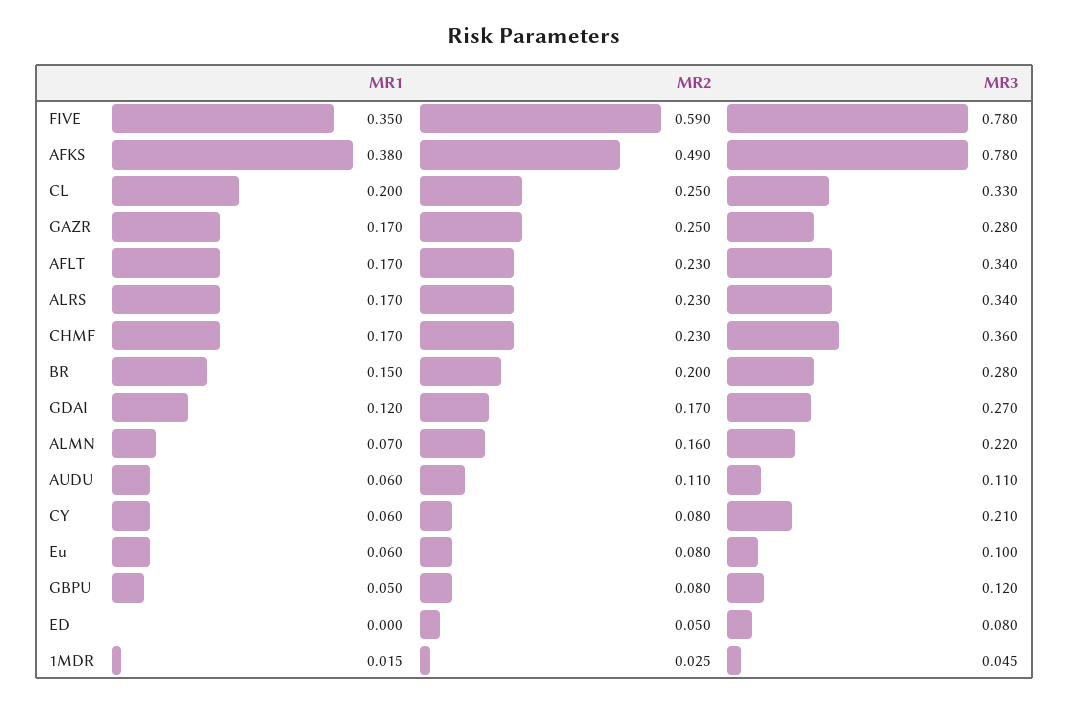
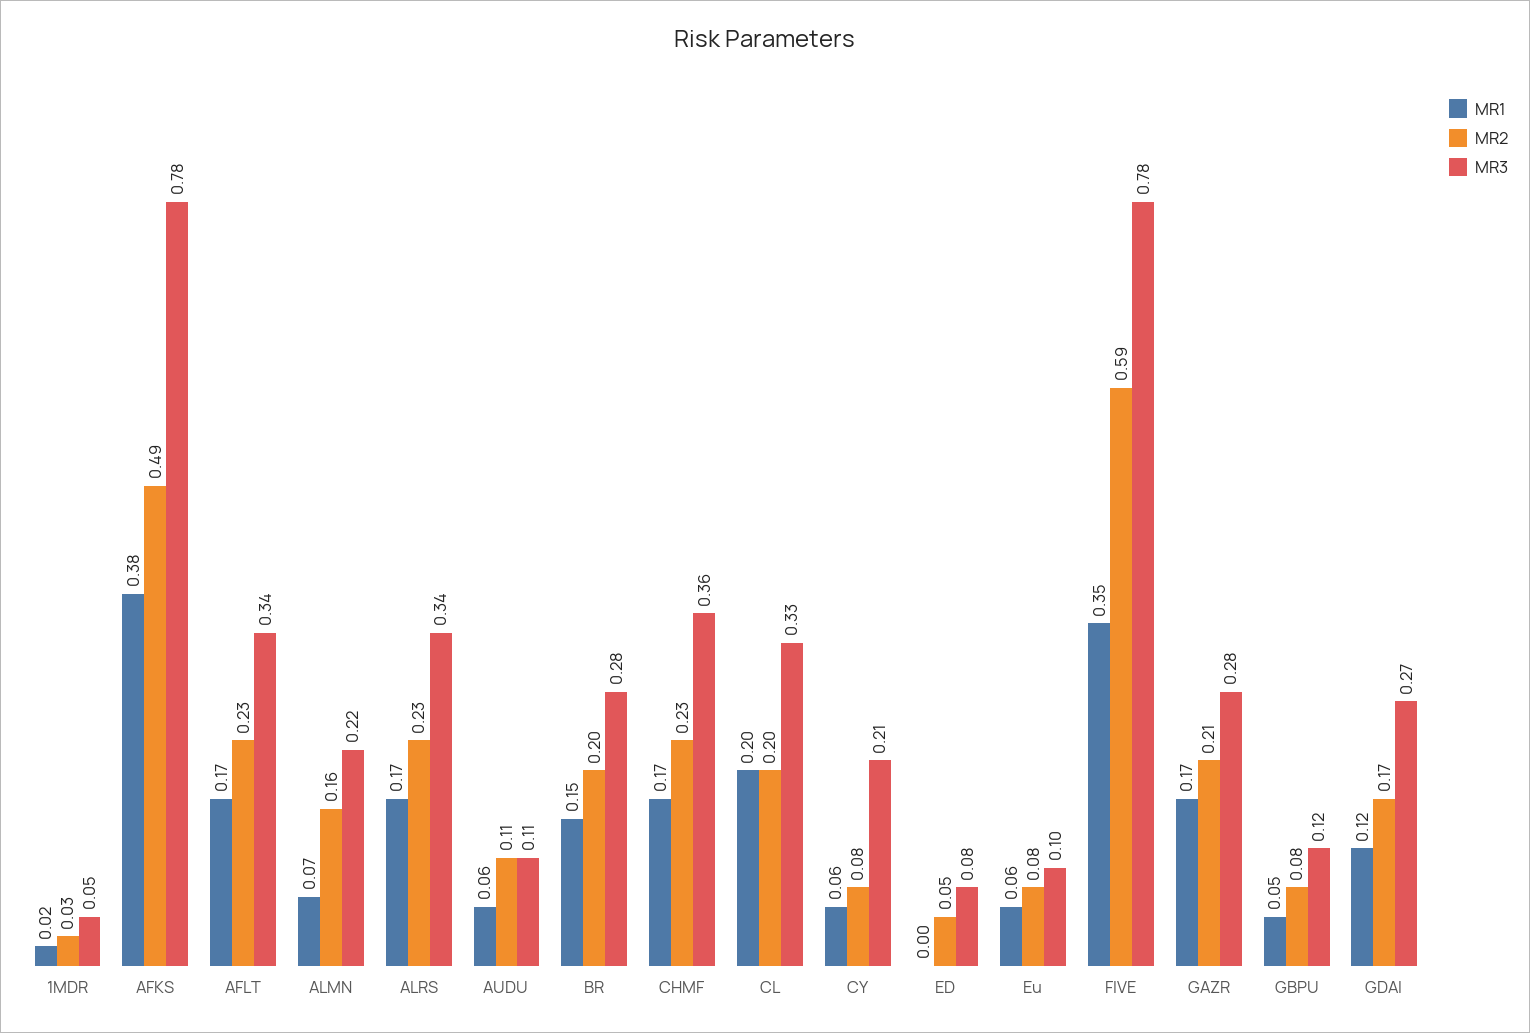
  {
    "MR1": {
      "FIVE": 0.35,
      "AFKS": 0.38,
      "CL": 0.2,
      "GAZR": 0.17,
      "AFLT": 0.17,
      "ALRS": 0.17,
      "CHMF": 0.17,
      "BR": 0.15,
      "GDAI": 0.12,
      "ALMN": 0.07,
      "AUDU": 0.06,
      "CY": 0.06,
      "Eu": 0.06,
      "GBPU": 0.05,
      "ED": 0,
      "1MDR": 0.015
    },
    "MR2": {
      "FIVE": 0.59,
      "AFKS": 0.49,
-     "CL": 0.25,
+     "CL": 0.2,
-     "GAZR": 0.25,
+     "GAZR": 0.21,
      "AFLT": 0.23,
      "ALRS": 0.23,
      "CHMF": 0.23,
      "BR": 0.2,
      "GDAI": 0.17,
      "ALMN": 0.16,
      "AUDU": 0.11,
      "CY": 0.08,
      "Eu": 0.08,
      "GBPU": 0.08,
      "ED": 0.05,
      "1MDR": 0.025
    },
    "MR3": {
      "FIVE": 0.78,
      "AFKS": 0.78,
      "CL": 0.33,
      "GAZR": 0.28,
      "AFLT": 0.34,
      "ALRS": 0.34,
      "CHMF": 0.36,
      "BR": 0.28,
      "GDAI": 0.27,
      "ALMN": 0.22,
      "AUDU": 0.11,
      "CY": 0.21,
      "Eu": 0.1,
      "GBPU": 0.12,
      "ED": 0.08,
      "1MDR": 0.045
    }
  }

